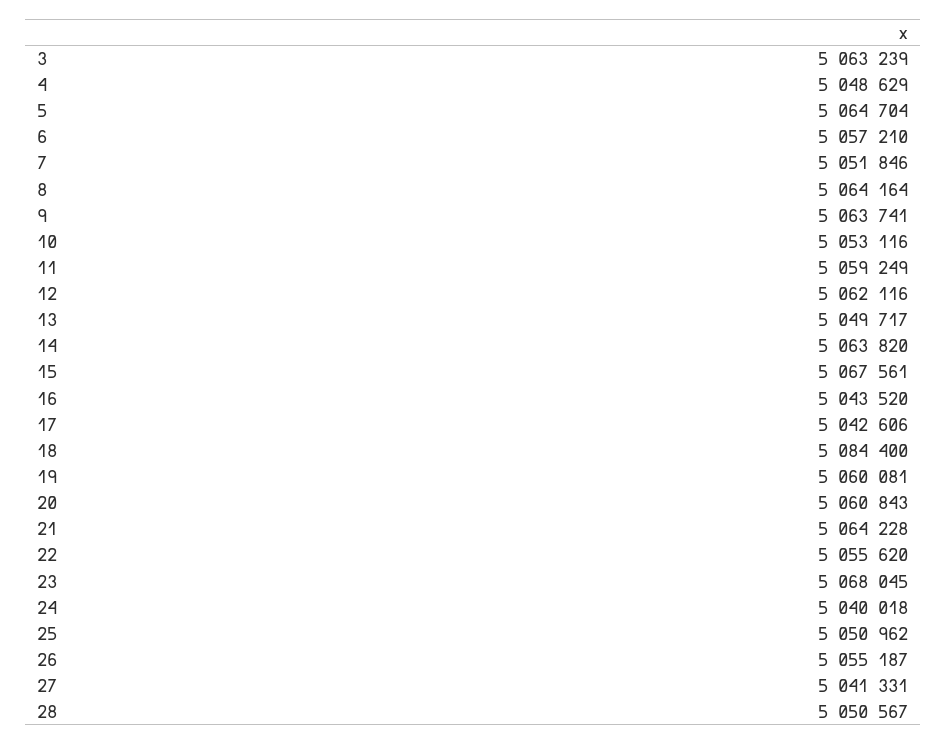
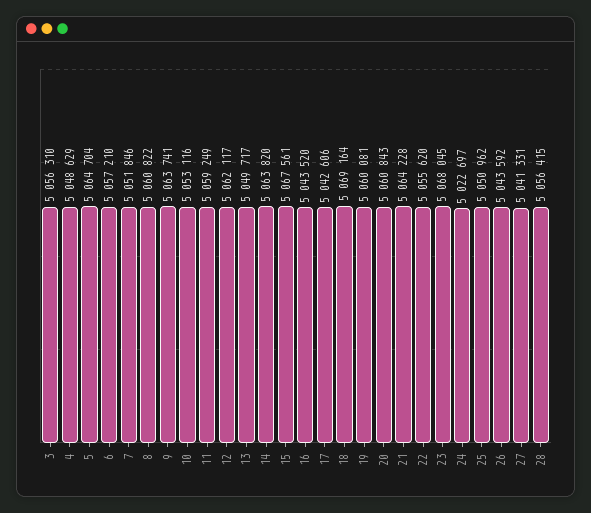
  {
-   "3": 5063239,
+   "3": 5056310,
    "4": 5048629,
    "5": 5064704,
    "6": 5057210,
    "7": 5051846,
-   "8": 5064164,
+   "8": 5060822,
    "9": 5063741,
    "10": 5053116,
    "11": 5059249,
-   "12": 5062116,
+   "12": 5062117,
    "13": 5049717,
    "14": 5063820,
    "15": 5067561,
    "16": 5043520,
    "17": 5042606,
-   "18": 5084400,
+   "18": 5069164,
    "19": 5060081,
    "20": 5060843,
    "21": 5064228,
    "22": 5055620,
    "23": 5068045,
-   "24": 5040018,
+   "24": 5022697,
    "25": 5050962,
-   "26": 5055187,
+   "26": 5043592,
    "27": 5041331,
-   "28": 5050567
+   "28": 5056415
  }

